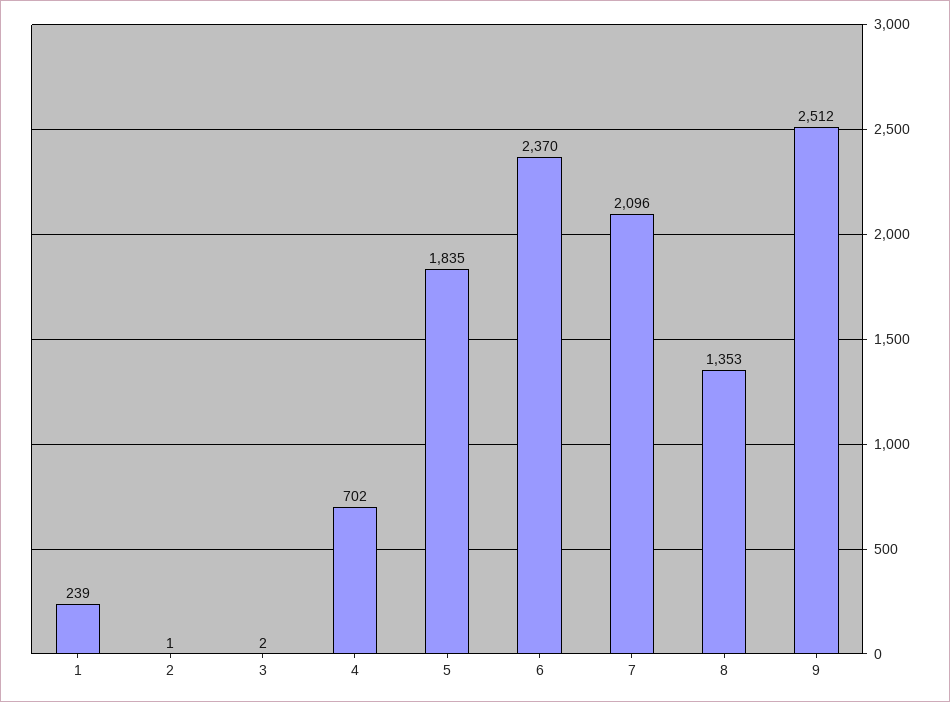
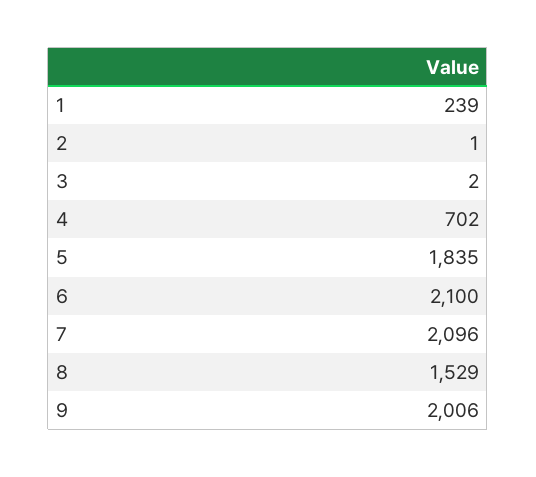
  {
    "1": 239,
    "2": 1,
    "3": 2,
    "4": 702,
    "5": 1835,
-   "6": 2370,
+   "6": 2100,
    "7": 2096,
-   "8": 1353,
+   "8": 1529,
-   "9": 2512
+   "9": 2006
  }

